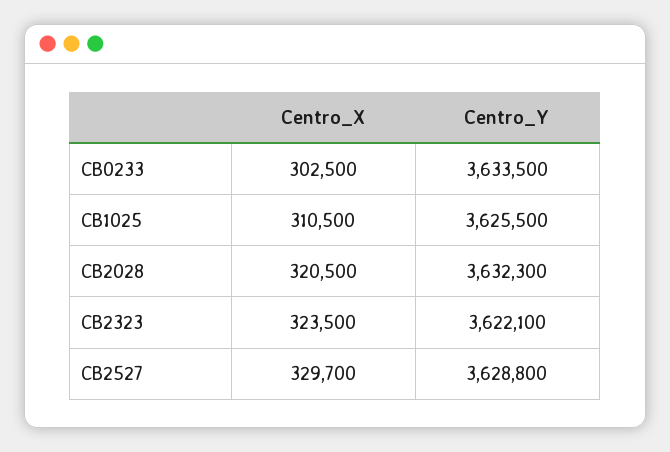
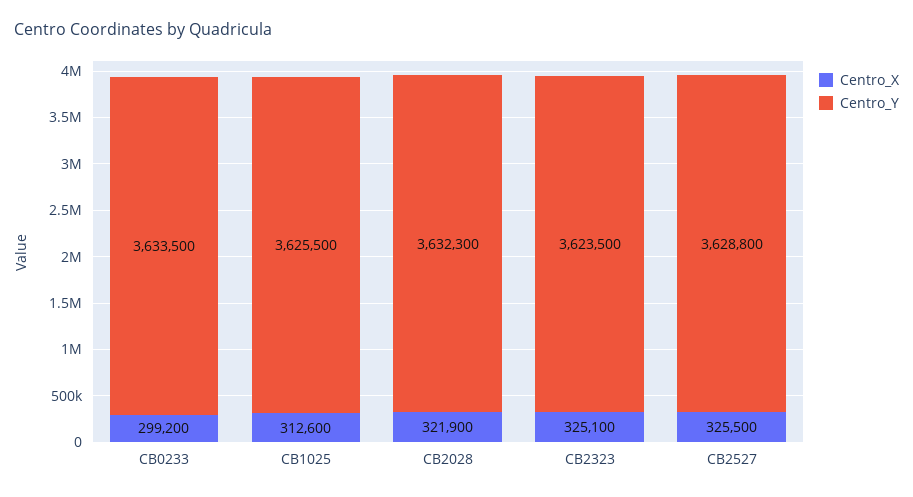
  {
    "Centro_X": {
-     "CB0233": 302500,
+     "CB0233": 299200,
-     "CB1025": 310500,
+     "CB1025": 312600,
-     "CB2028": 320500,
+     "CB2028": 321900,
-     "CB2323": 323500,
+     "CB2323": 325100,
-     "CB2527": 329700
+     "CB2527": 325500
    },
    "Centro_Y": {
      "CB0233": 3633500,
      "CB1025": 3625500,
      "CB2028": 3632300,
-     "CB2323": 3622100,
+     "CB2323": 3623500,
      "CB2527": 3628800
    }
  }

